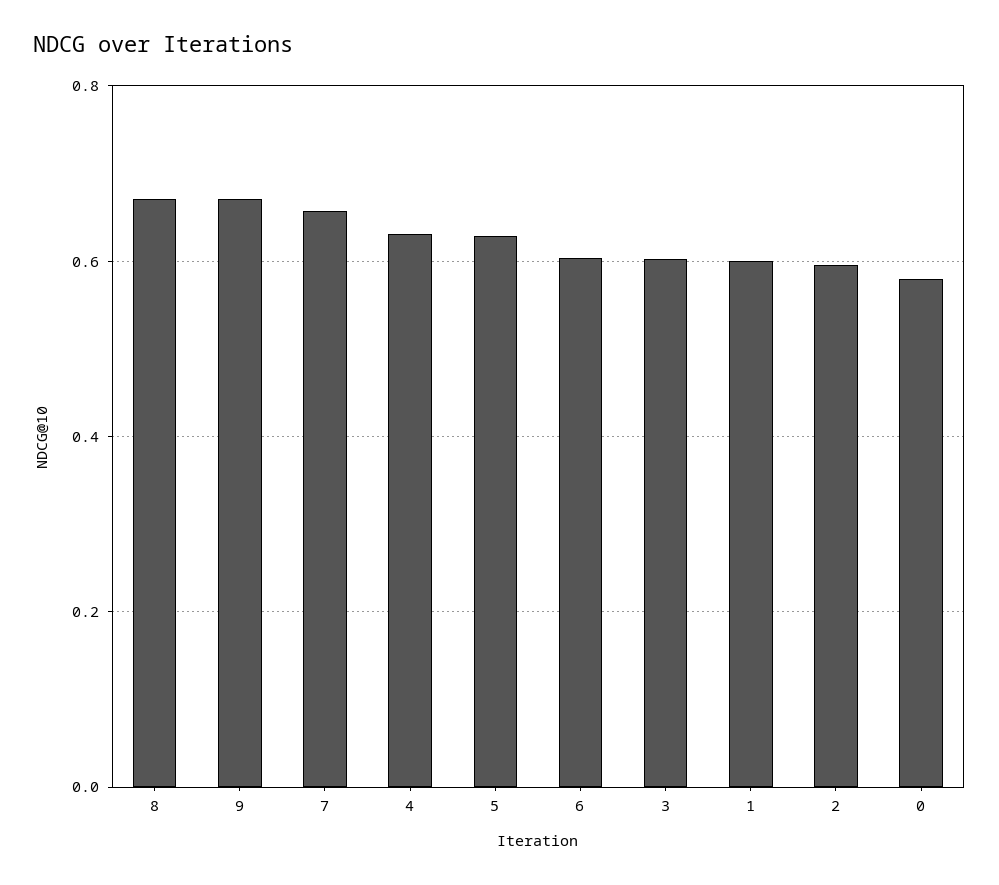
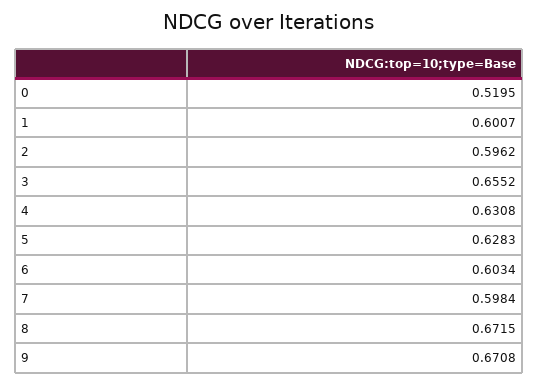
  {
    "8": 0.6715,
    "9": 0.6708,
-   "7": 0.66,
+   "7": 0.5984,
    "4": 0.6308,
    "5": 0.6283,
    "6": 0.6034,
-   "3": 0.6,
+   "3": 0.6552,
    "1": 0.6007,
    "2": 0.5962,
-   "0": 0.58
+   "0": 0.5195
  }

